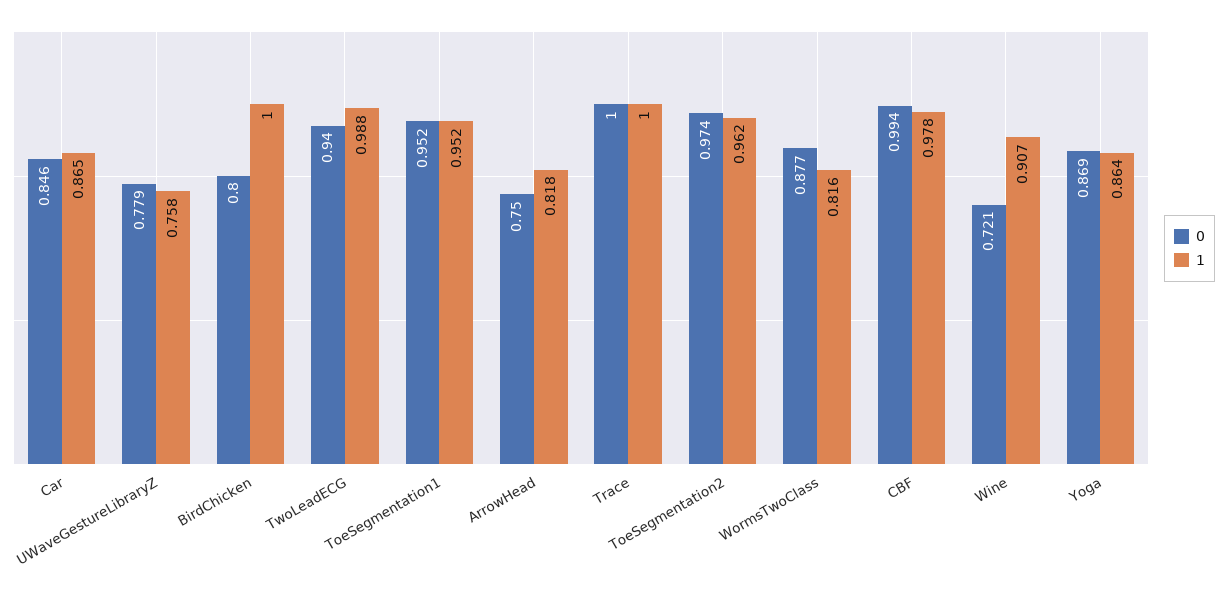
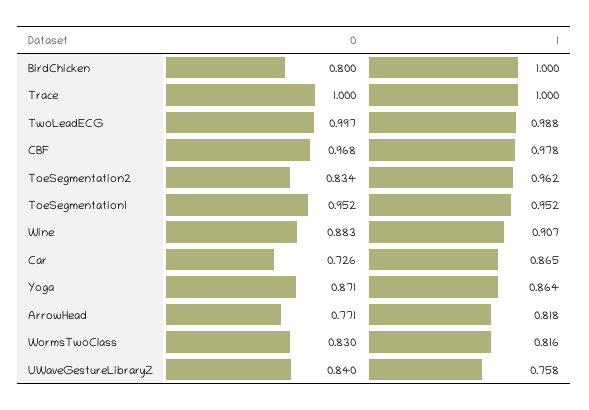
  {
    "0": {
-     "Car": 0.846,
+     "Car": 0.726,
-     "UWaveGestureLibraryZ": 0.779,
+     "UWaveGestureLibraryZ": 0.84,
      "BirdChicken": 0.8,
-     "TwoLeadECG": 0.94,
+     "TwoLeadECG": 0.997,
      "ToeSegmentation1": 0.952,
-     "ArrowHead": 0.75,
+     "ArrowHead": 0.771,
      "Trace": 1,
-     "ToeSegmentation2": 0.974,
+     "ToeSegmentation2": 0.834,
-     "WormsTwoClass": 0.877,
+     "WormsTwoClass": 0.83,
-     "CBF": 0.994,
+     "CBF": 0.968,
-     "Wine": 0.721,
+     "Wine": 0.883,
-     "Yoga": 0.869
+     "Yoga": 0.871
    },
    "1": {
      "Car": 0.865,
      "UWaveGestureLibraryZ": 0.758,
      "BirdChicken": 1,
      "TwoLeadECG": 0.988,
      "ToeSegmentation1": 0.952,
      "ArrowHead": 0.818,
      "Trace": 1,
      "ToeSegmentation2": 0.962,
      "WormsTwoClass": 0.816,
      "CBF": 0.978,
      "Wine": 0.907,
      "Yoga": 0.864
    }
  }

